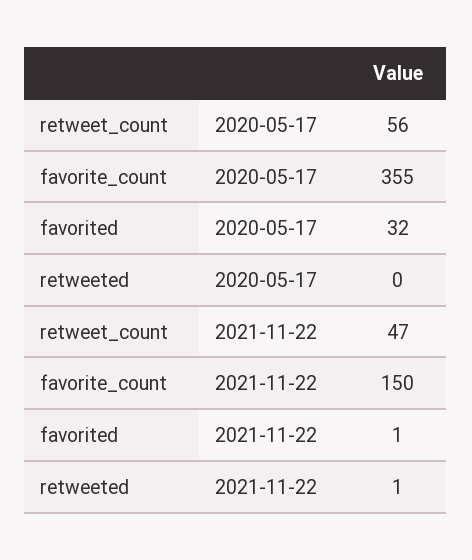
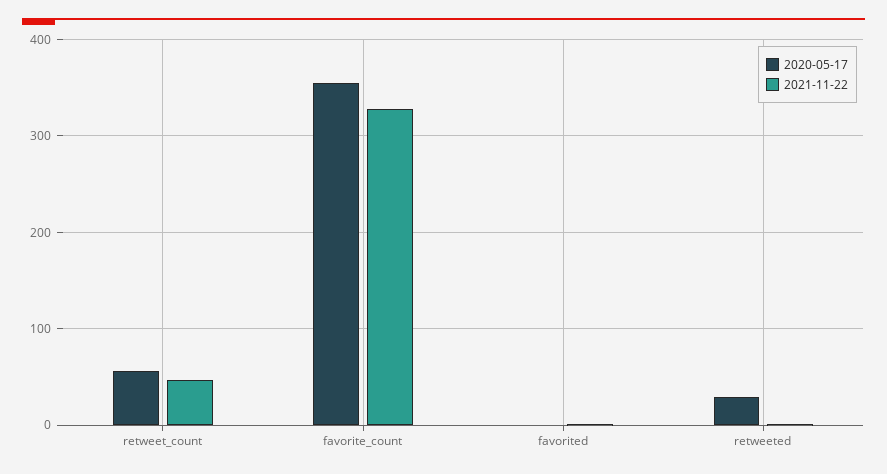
  {
    "2020-05-17": {
      "retweet_count": 56,
      "favorite_count": 355,
-     "favorited": 32,
+     "favorited": 0,
-     "retweeted": 0
+     "retweeted": 30
    },
    "2021-11-22": {
      "retweet_count": 47,
-     "favorite_count": 150,
+     "favorite_count": 330,
      "favorited": 1,
      "retweeted": 1
    }
  }

